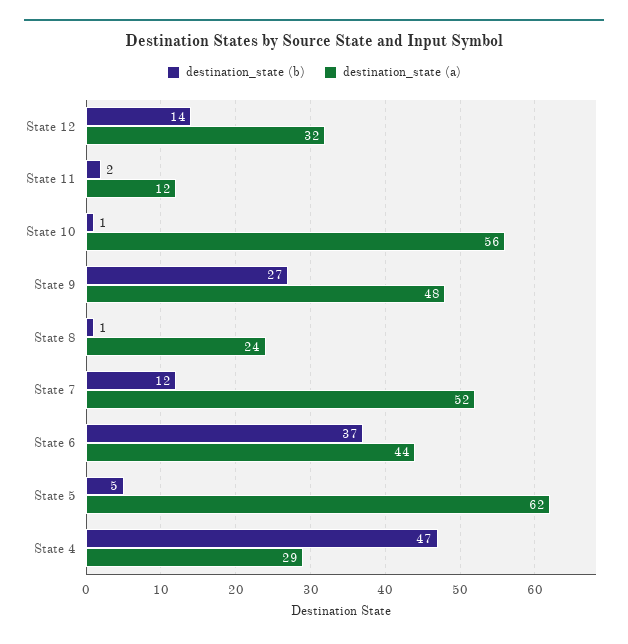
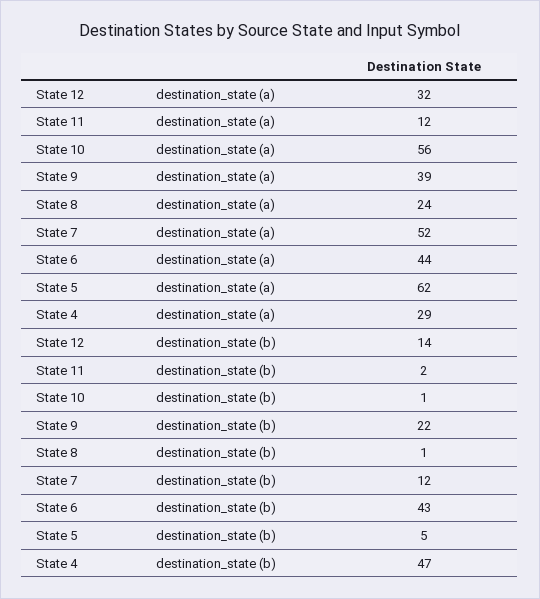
  {
    "destination_state (b)": {
      "State 12": 14,
      "State 11": 2,
      "State 10": 1,
-     "State 9": 27,
+     "State 9": 22,
      "State 8": 1,
      "State 7": 12,
-     "State 6": 37,
+     "State 6": 43,
      "State 5": 5,
      "State 4": 47
    },
    "destination_state (a)": {
      "State 12": 32,
      "State 11": 12,
      "State 10": 56,
-     "State 9": 48,
+     "State 9": 39,
      "State 8": 24,
      "State 7": 52,
      "State 6": 44,
      "State 5": 62,
      "State 4": 29
    }
  }

